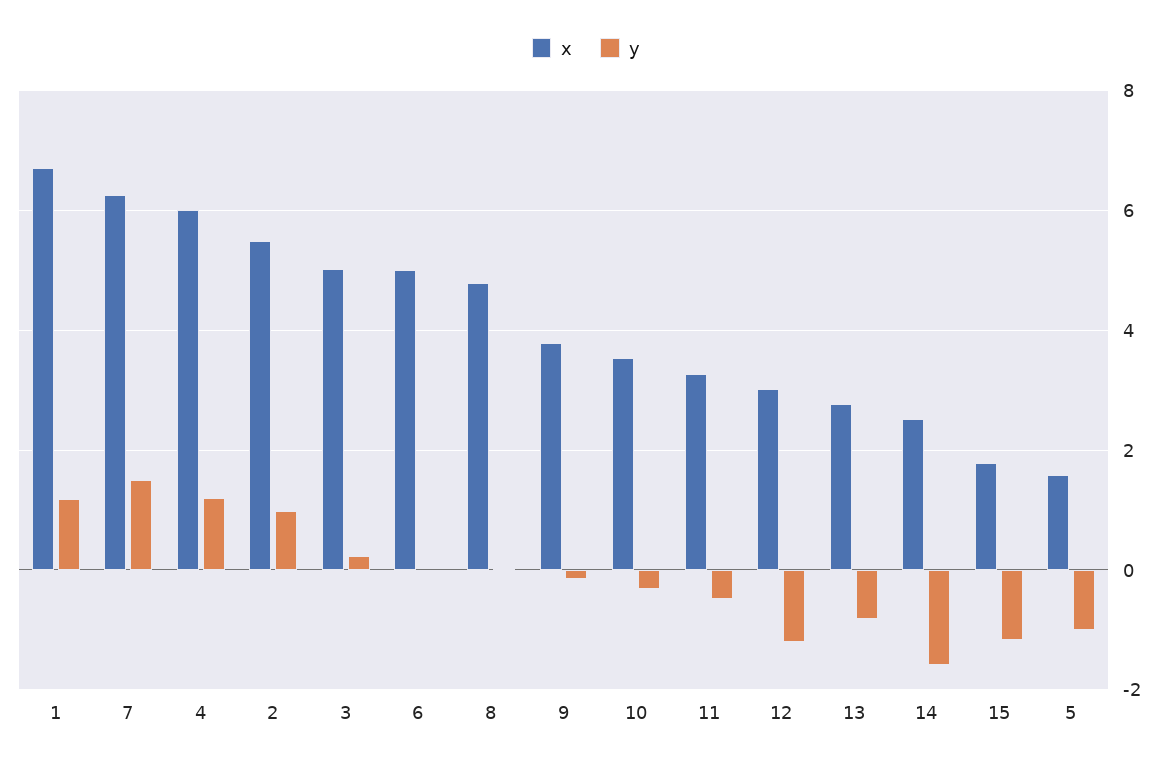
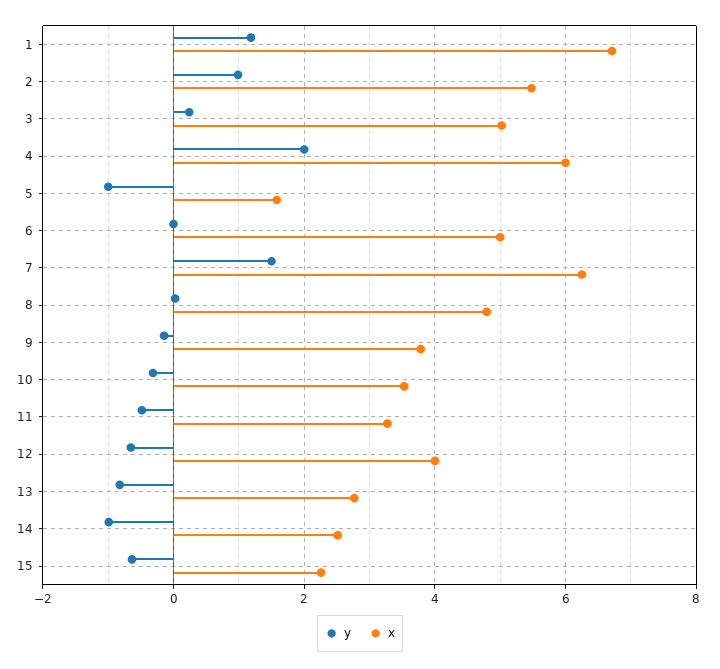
  {
    "x": {
      "1": 6.8,
      "7": 6.2,
      "4": 6,
      "2": 5.4,
      "3": 5,
      "6": 5,
      "8": 4.8,
      "9": 3.8,
      "10": 3.6,
      "11": 3.2,
-     "12": 3,
+     "12": 4,
      "13": 2.8,
      "14": 2.6,
-     "15": 1.8,
+     "15": 2.2,
      "5": 1.6
    },
    "y": {
      "1": 1.2,
      "7": 1.6,
-     "4": 1.2,
+     "4": 2,
      "2": 1,
      "3": 0.2,
      "6": 0,
      "8": 0,
      "9": -0.2,
      "10": -0.4,
      "11": -0.4,
-     "12": -1.2,
+     "12": -0.6,
      "13": -0.8,
-     "14": -1.6,
+     "14": -1,
-     "15": -1.2,
+     "15": -0.6,
      "5": -1
    }
  }

